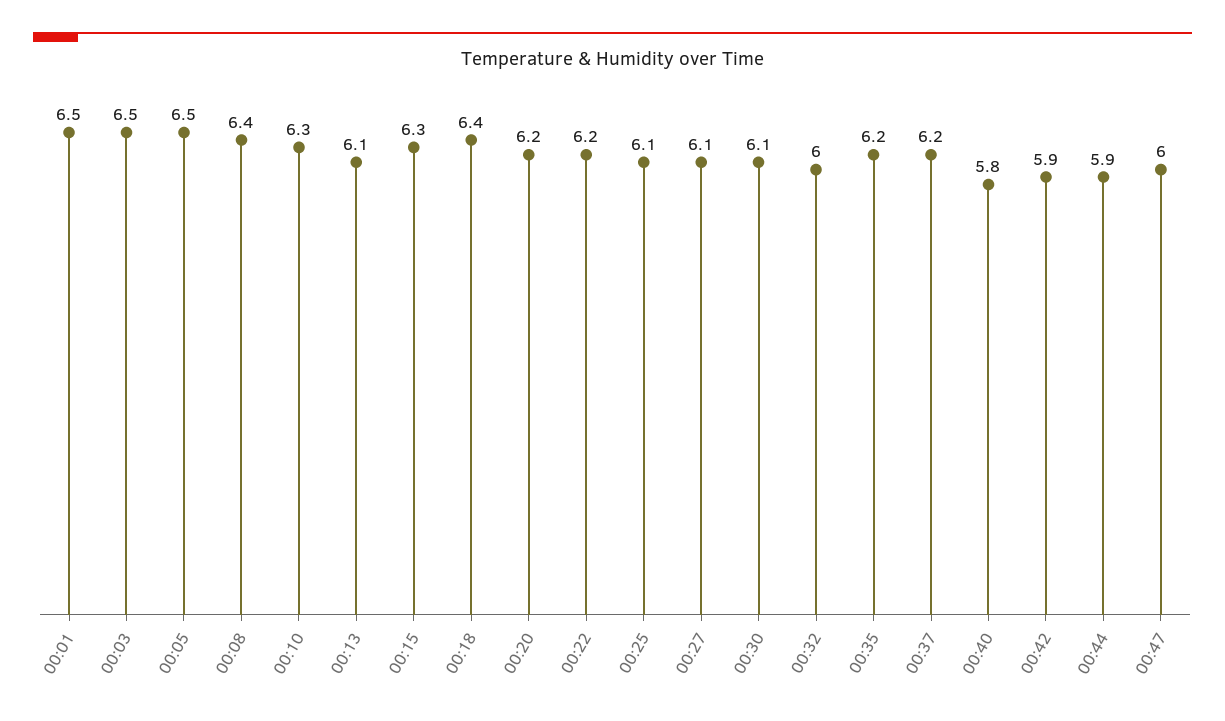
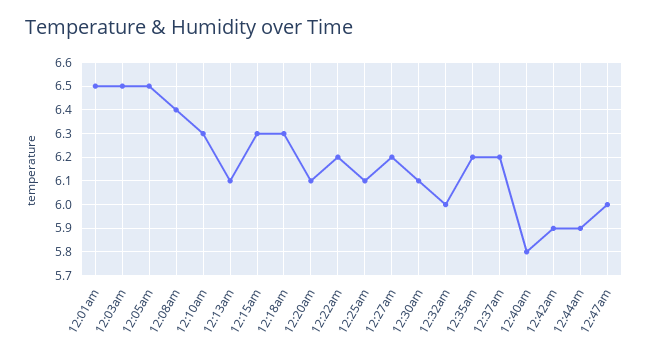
  {
    "00:01": 6.5,
    "00:03": 6.5,
    "00:05": 6.5,
    "00:08": 6.4,
    "00:10": 6.3,
    "00:13": 6.1,
    "00:15": 6.3,
-   "00:18": 6.4,
+   "00:18": 6.3,
-   "00:20": 6.2,
+   "00:20": 6.1,
    "00:22": 6.2,
    "00:25": 6.1,
-   "00:27": 6.1,
+   "00:27": 6.2,
    "00:30": 6.1,
    "00:32": 6,
    "00:35": 6.2,
    "00:37": 6.2,
    "00:40": 5.8,
    "00:42": 5.9,
    "00:44": 5.9,
    "00:47": 6
  }

